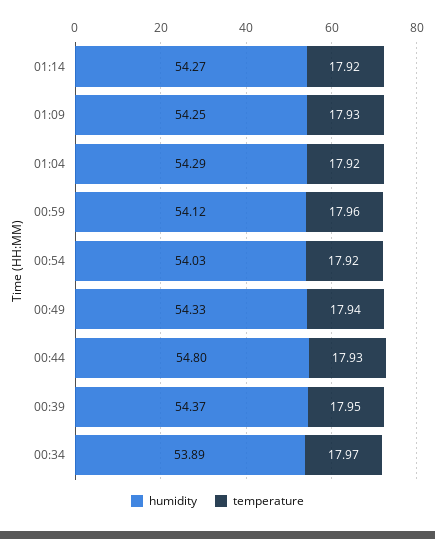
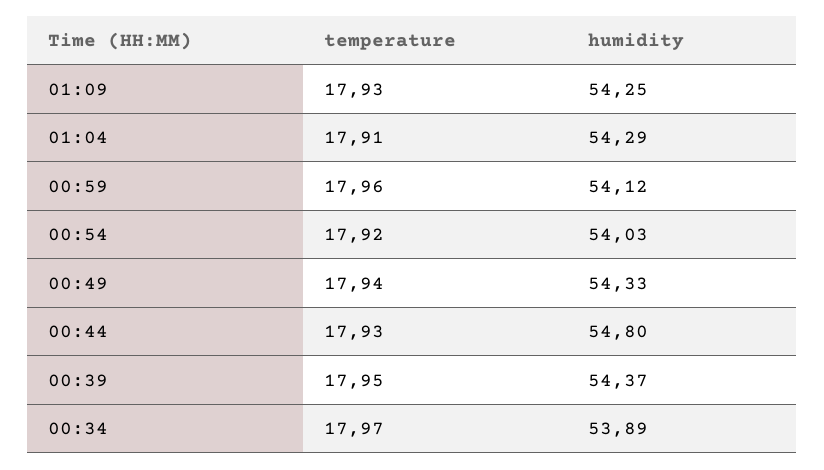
  {
    "humidity": {
-     "01:14": 54.27,
      "01:09": 54.25,
      "01:04": 54.29,
      "00:59": 54.12,
      "00:54": 54.03,
      "00:49": 54.33,
      "00:44": 54.8,
      "00:39": 54.37,
      "00:34": 53.89
    },
    "temperature": {
-     "01:14": 17.92,
      "01:09": 17.93,
-     "01:04": 17.92,
+     "01:04": 17.91,
      "00:59": 17.96,
      "00:54": 17.92,
      "00:49": 17.94,
      "00:44": 17.93,
      "00:39": 17.95,
      "00:34": 17.97
    }
  }

